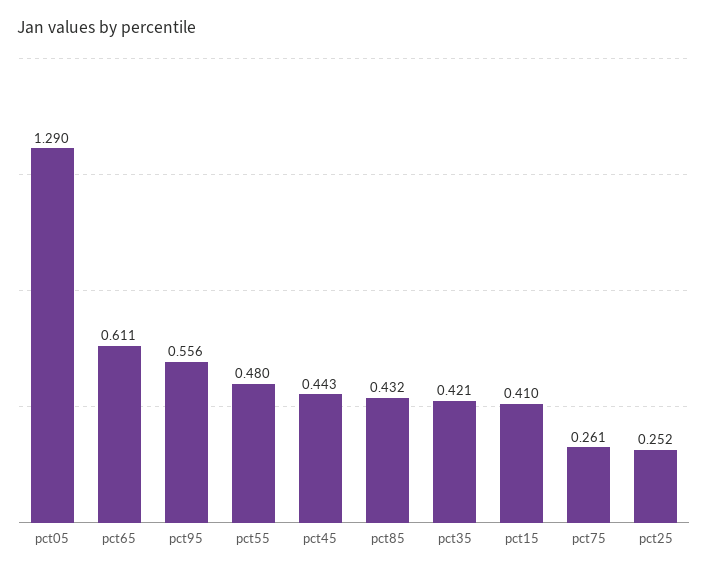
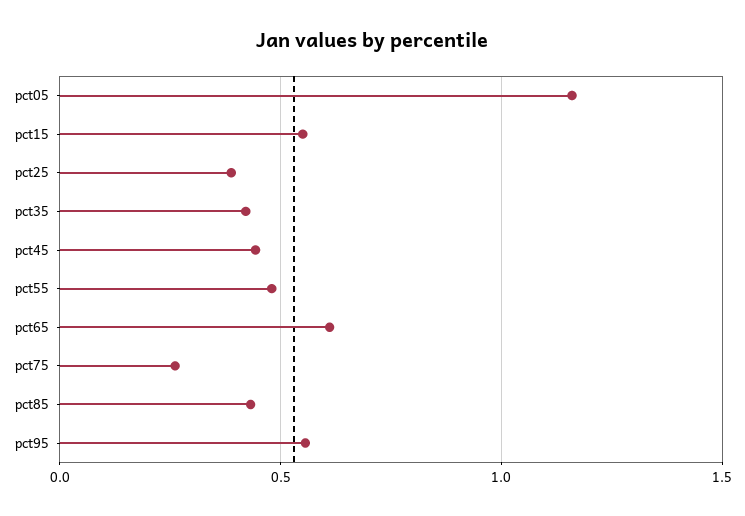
  {
-   "pct05": 1.29,
+   "pct05": 1.15,
    "pct65": 0.611,
    "pct95": 0.556,
    "pct55": 0.48,
    "pct45": 0.443,
    "pct85": 0.432,
    "pct35": 0.421,
-   "pct15": 0.41,
+   "pct15": 0.55,
    "pct75": 0.261,
-   "pct25": 0.252
+   "pct25": 0.4
  }

